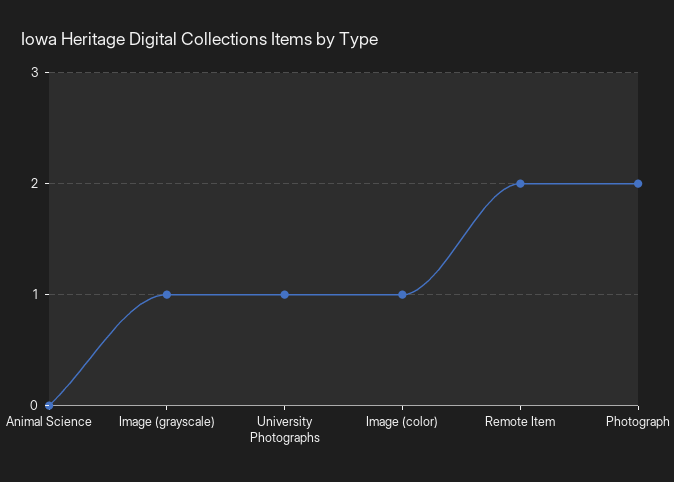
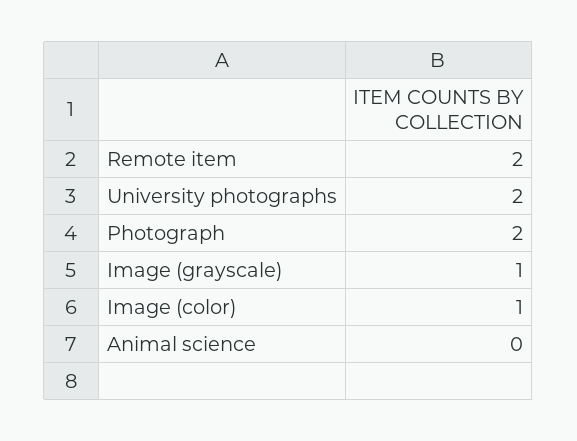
  {
    "Animal Science": 0,
    "Image (grayscale)": 1,
-   "University Photographs": 1,
+   "University Photographs": 2,
    "Image (color)": 1,
    "Remote Item": 2,
    "Photograph": 2
  }

